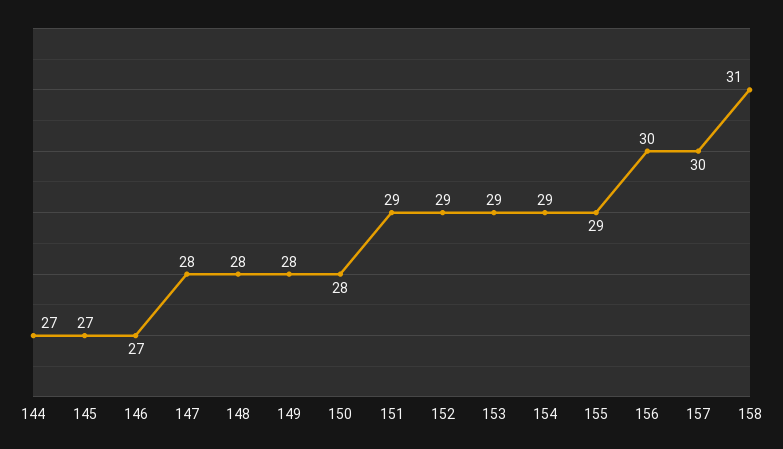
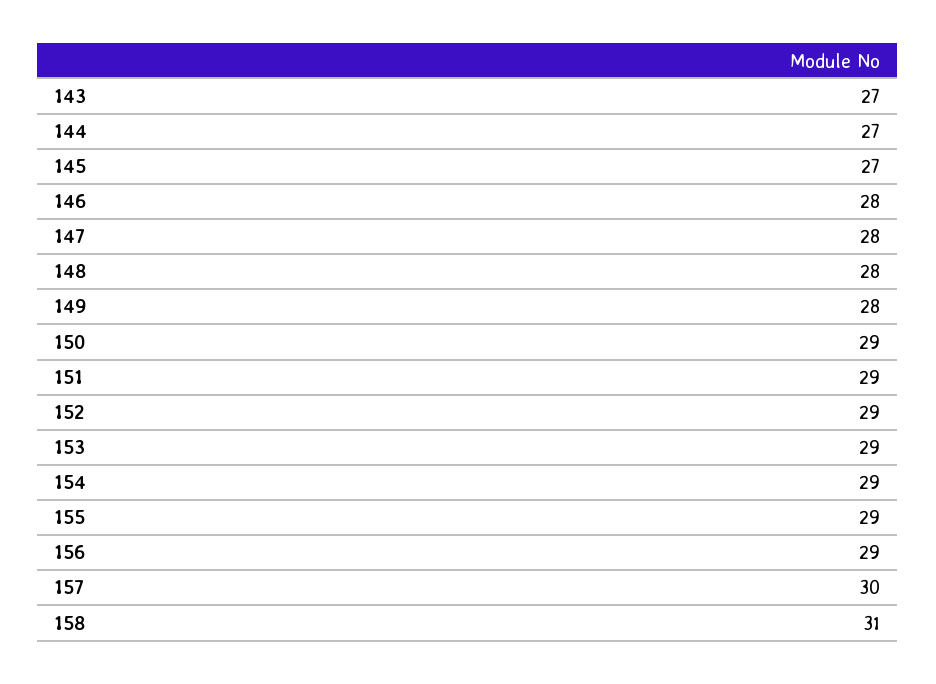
  {
    "144": 27,
    "145": 27,
-   "146": 27,
+   "146": 28,
    "147": 28,
    "148": 28,
    "149": 28,
-   "150": 28,
+   "150": 29,
    "151": 29,
    "152": 29,
    "153": 29,
    "154": 29,
    "155": 29,
-   "156": 30,
+   "156": 29,
    "157": 30,
-   "158": 31
+   "158": 31,
+   "143": 27
  }

